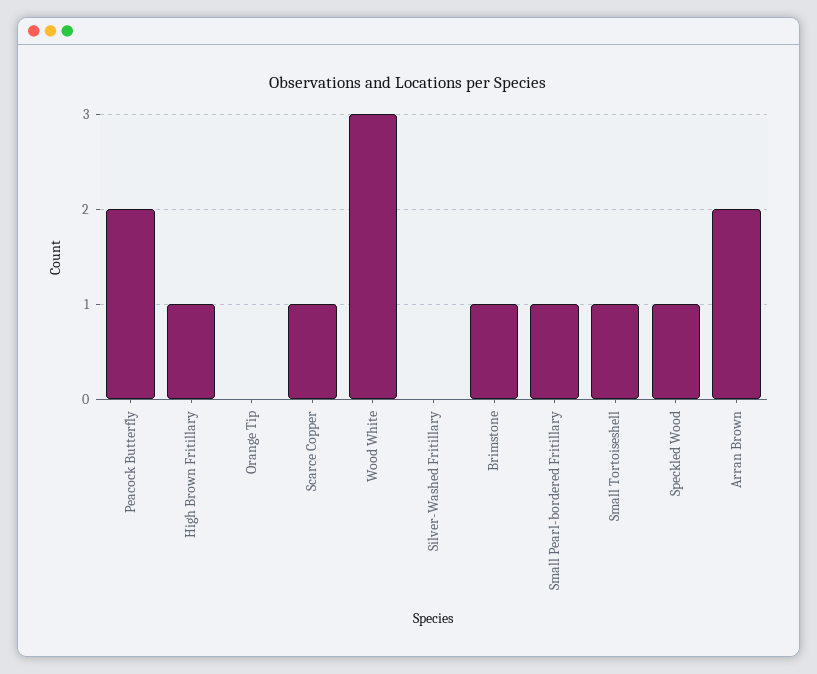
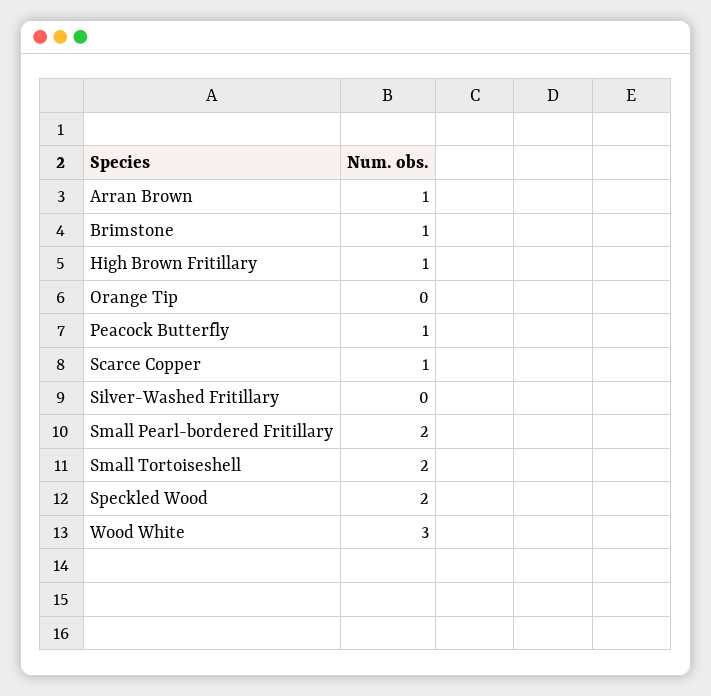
  {
-   "Peacock Butterfly": 2,
+   "Peacock Butterfly": 1,
    "High Brown Fritillary": 1,
    "Orange Tip": 0,
    "Scarce Copper": 1,
    "Wood White": 3,
    "Silver-Washed Fritillary": 0,
    "Brimstone": 1,
-   "Small Pearl-bordered Fritillary": 1,
+   "Small Pearl-bordered Fritillary": 2,
-   "Small Tortoiseshell": 1,
+   "Small Tortoiseshell": 2,
-   "Speckled Wood": 1,
+   "Speckled Wood": 2,
-   "Arran Brown": 2
+   "Arran Brown": 1
  }

